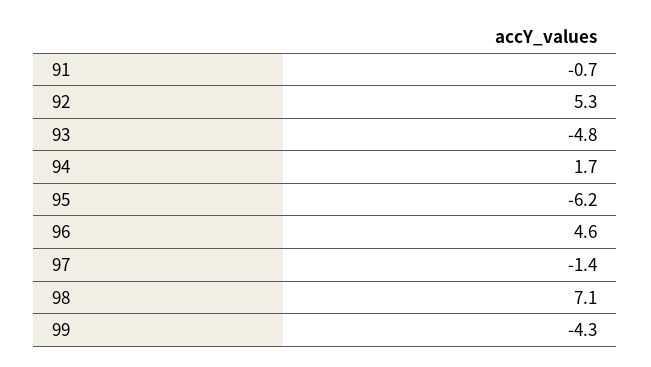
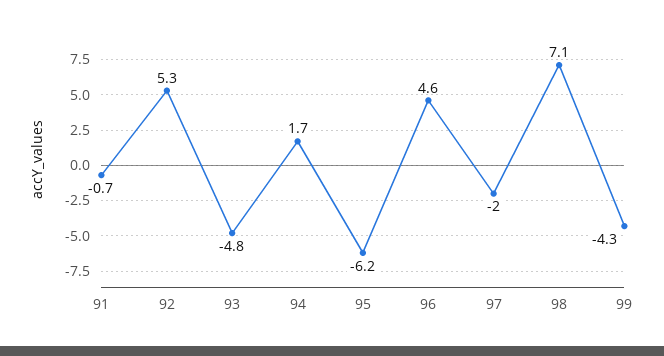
  {
    "91": -0.7,
    "92": 5.3,
    "93": -4.8,
    "94": 1.7,
    "95": -6.2,
    "96": 4.6,
-   "97": -1.4,
+   "97": -2,
    "98": 7.1,
    "99": -4.3
  }

